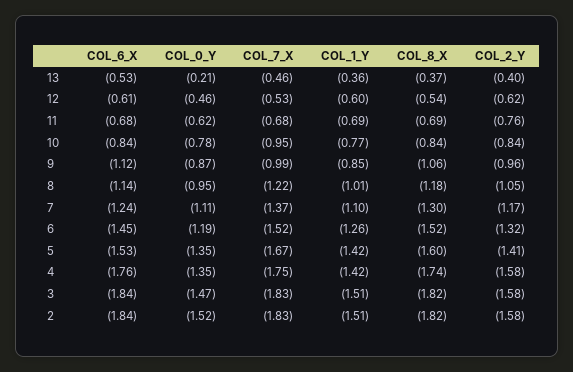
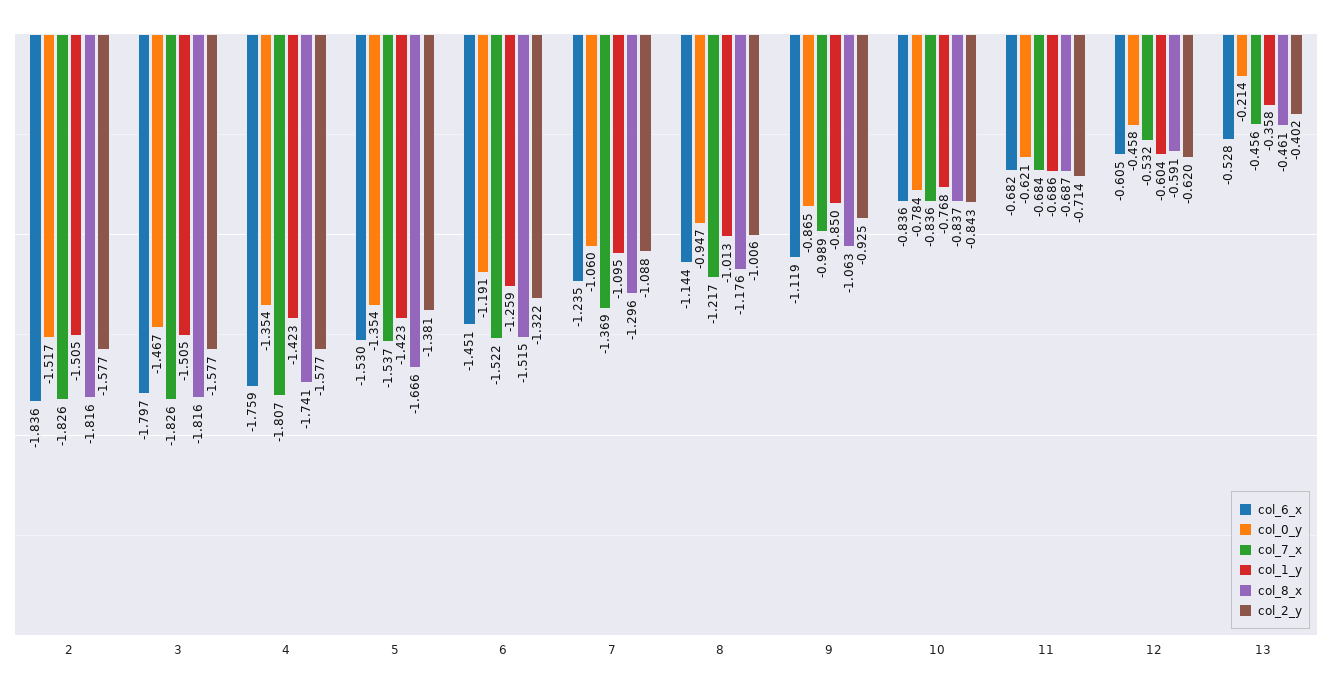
  {
    "COL_6_X": {
      "13": -0.528,
      "12": -0.605,
      "11": -0.682,
      "10": -0.836,
      "9": -1.119,
      "8": -1.144,
      "7": -1.235,
      "6": -1.451,
      "5": -1.53,
      "4": -1.759,
-     "3": -1.84,
+     "3": -1.797,
      "2": -1.836
    },
    "COL_0_Y": {
      "13": -0.214,
      "12": -0.458,
      "11": -0.621,
      "10": -0.784,
      "9": -0.865,
      "8": -0.947,
-     "7": -1.11,
+     "7": -1.06,
      "6": -1.191,
      "5": -1.354,
      "4": -1.354,
      "3": -1.467,
      "2": -1.517
    },
    "COL_7_X": {
      "13": -0.456,
      "12": -0.532,
      "11": -0.684,
-     "10": -0.95,
+     "10": -0.836,
      "9": -0.989,
      "8": -1.217,
      "7": -1.369,
      "6": -1.522,
-     "5": -1.67,
+     "5": -1.537,
-     "4": -1.75,
+     "4": -1.807,
      "3": -1.826,
      "2": -1.826
    },
    "COL_1_Y": {
      "13": -0.358,
      "12": -0.604,
      "11": -0.686,
      "10": -0.768,
      "9": -0.85,
      "8": -1.013,
      "7": -1.095,
      "6": -1.259,
      "5": -1.423,
      "4": -1.423,
      "3": -1.505,
      "2": -1.505
    },
    "COL_8_X": {
-     "13": -0.37,
+     "13": -0.461,
-     "12": -0.54,
+     "12": -0.591,
      "11": -0.687,
      "10": -0.837,
      "9": -1.063,
      "8": -1.176,
      "7": -1.296,
      "6": -1.515,
-     "5": -1.6,
+     "5": -1.666,
      "4": -1.741,
      "3": -1.816,
      "2": -1.816
    },
    "COL_2_Y": {
      "13": -0.402,
      "12": -0.62,
-     "11": -0.76,
+     "11": -0.714,
      "10": -0.843,
-     "9": -0.96,
+     "9": -0.925,
-     "8": -1.05,
+     "8": -1.006,
-     "7": -1.17,
+     "7": -1.088,
      "6": -1.322,
-     "5": -1.41,
+     "5": -1.381,
      "4": -1.577,
      "3": -1.577,
      "2": -1.577
    }
  }

